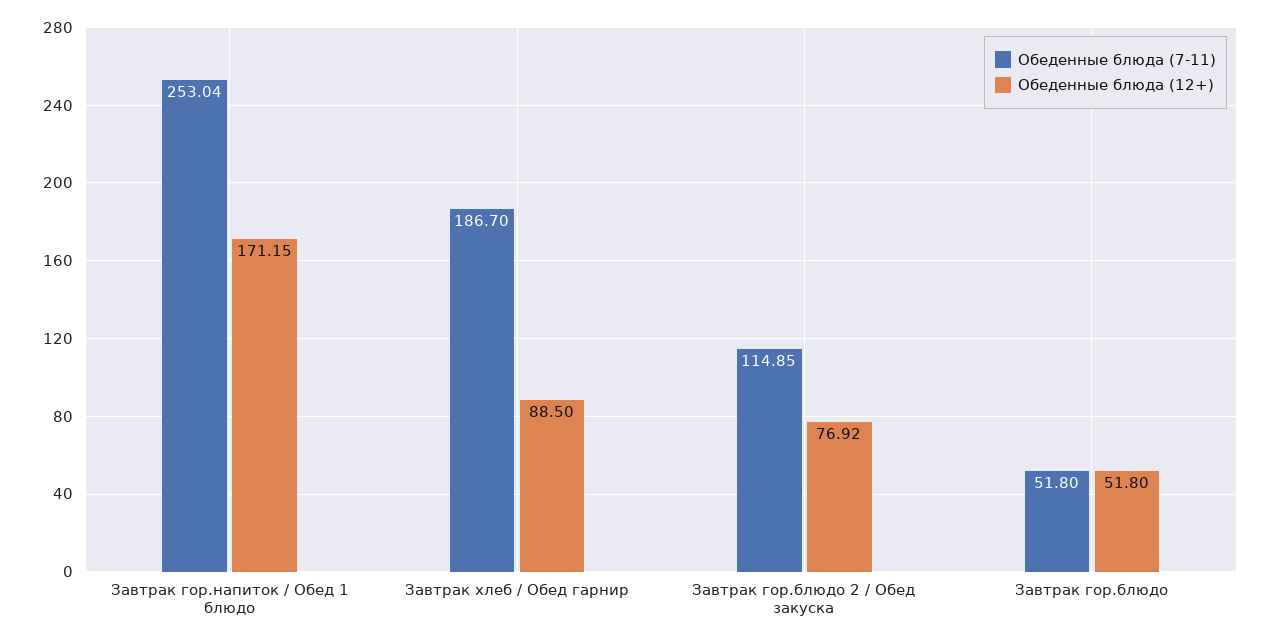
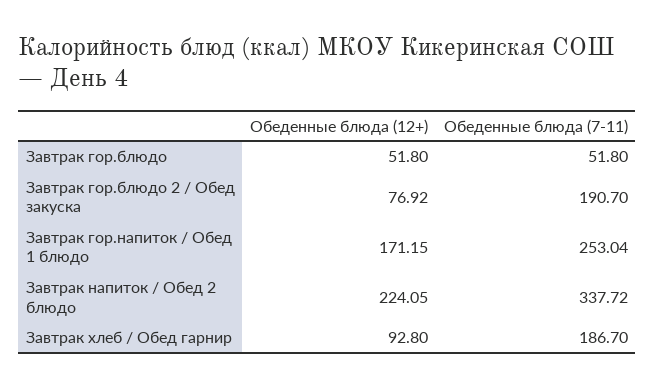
  {
    "Обеденные блюда (7-11)": {
      "Завтрак гор.напиток / Обед 1 блюдо": 253.04,
      "Завтрак хлеб / Обед гарнир": 186.7,
-     "Завтрак гор.блюдо 2 / Обед закуска": 114.85,
+     "Завтрак гор.блюдо 2 / Обед закуска": 190.7,
-     "Завтрак гор.блюдо": 51.8
+     "Завтрак гор.блюдо": 51.8,
+     "Завтрак напиток / Обед 2 блюдо": 337.72
    },
    "Обеденные блюда (12+)": {
      "Завтрак гор.напиток / Обед 1 блюдо": 171.15,
-     "Завтрак хлеб / Обед гарнир": 88.5,
+     "Завтрак хлеб / Обед гарнир": 92.8,
      "Завтрак гор.блюдо 2 / Обед закуска": 76.92,
-     "Завтрак гор.блюдо": 51.8
+     "Завтрак гор.блюдо": 51.8,
+     "Завтрак напиток / Обед 2 блюдо": 224.05
    }
  }

